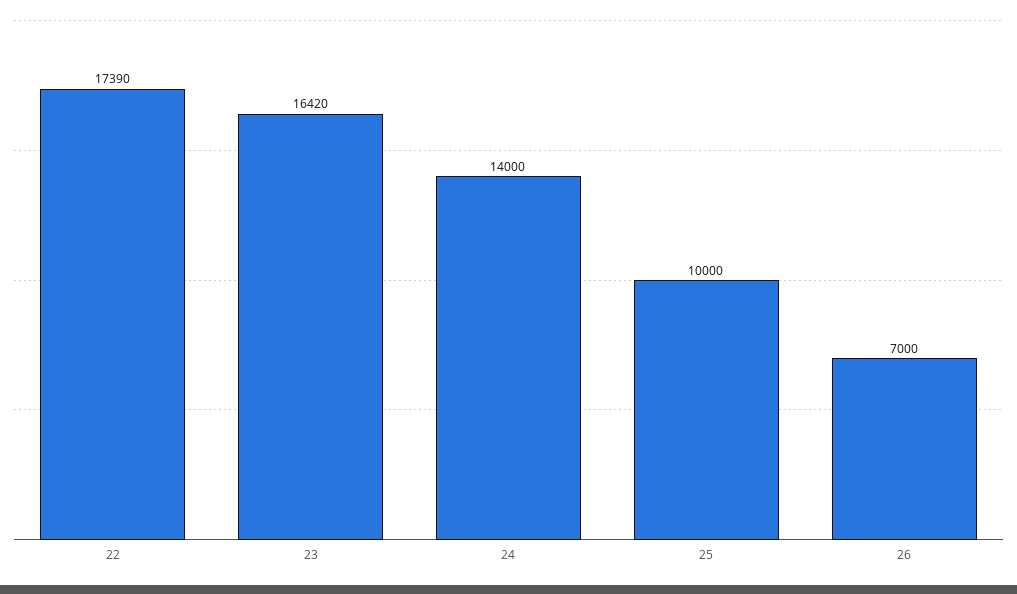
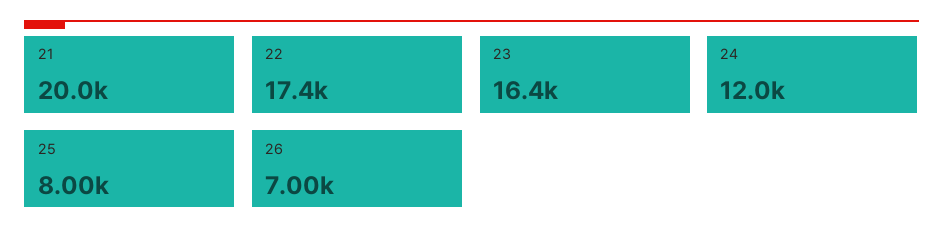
  {
    "22": 17390,
    "23": 16420,
-   "24": 14000,
+   "24": 12000,
-   "25": 10000,
+   "25": 8000,
-   "26": 7000
+   "26": 7000,
+   "21": 20000
  }

